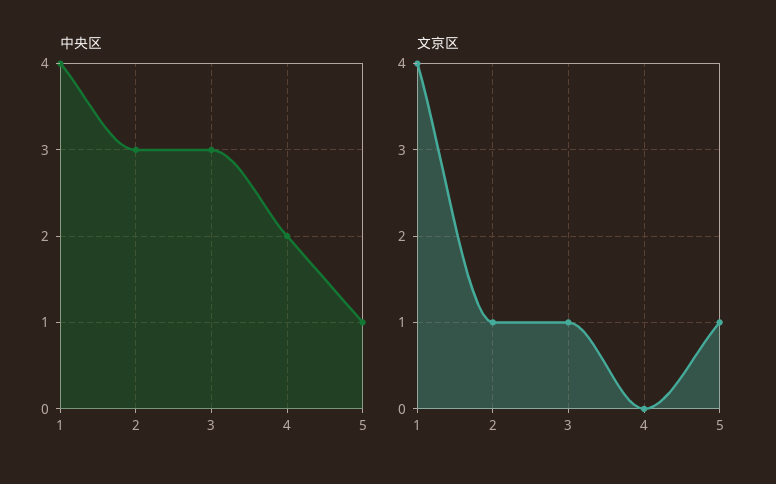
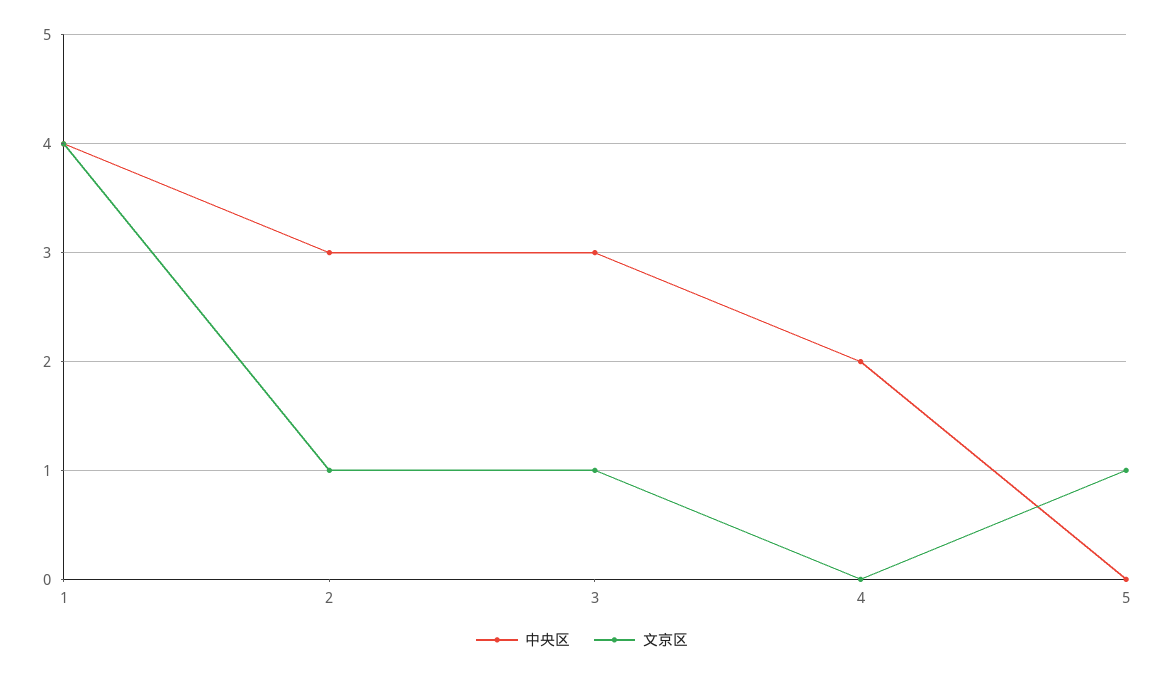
  {
    "中央区": {
      "1": 4,
      "2": 3,
      "3": 3,
      "4": 2,
-     "5": 1
+     "5": 0
    },
    "文京区": {
      "1": 4,
      "2": 1,
      "3": 1,
      "4": 0,
      "5": 1
    }
  }

